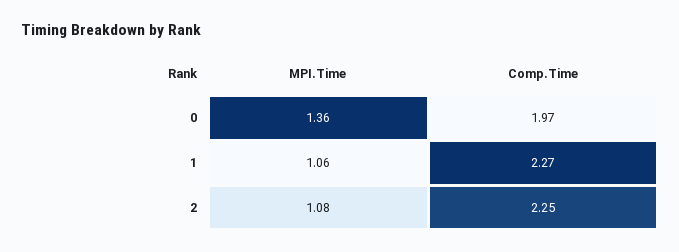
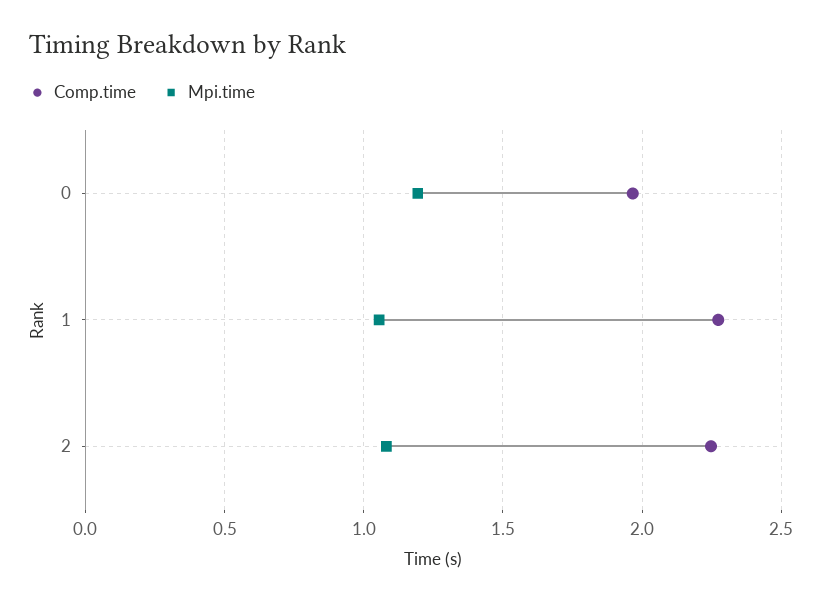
  {
    "MPI.Time": {
-     "0": 1.36,
+     "0": 1.2,
      "1": 1.06,
      "2": 1.08
    },
    "Comp.Time": {
      "0": 1.97,
      "1": 2.27,
      "2": 2.25
    }
  }

